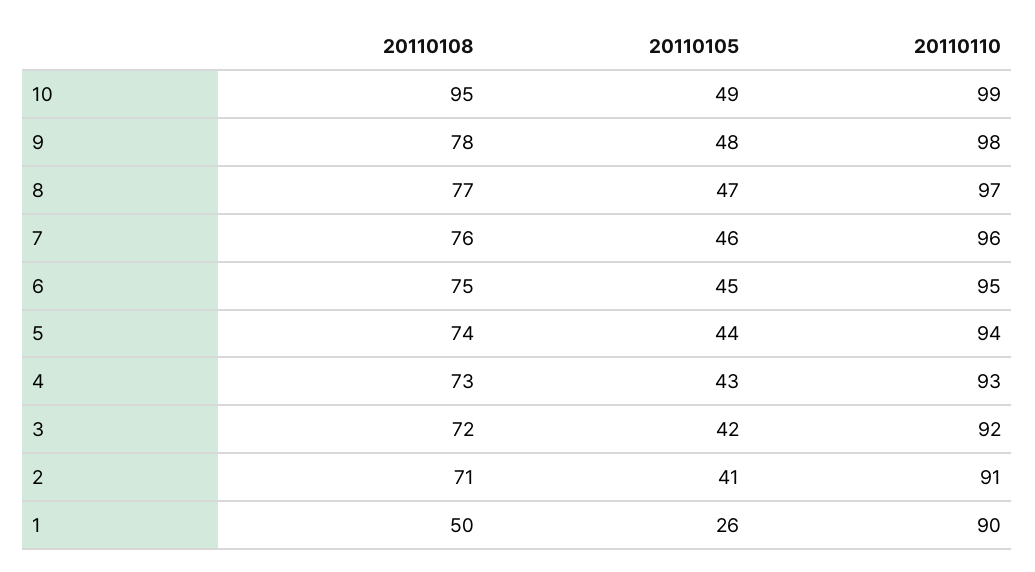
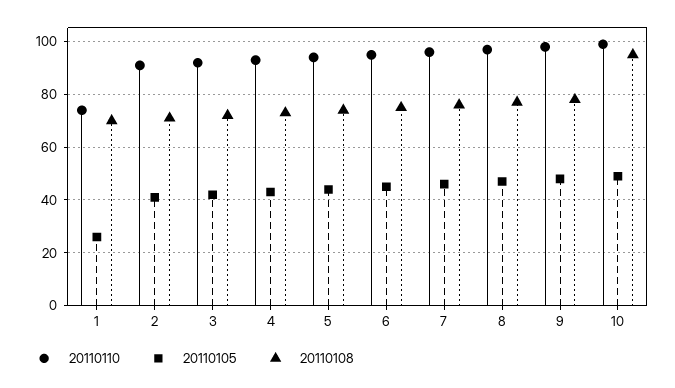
  {
    "20110108": {
      "10": 95,
      "9": 78,
      "8": 77,
      "7": 76,
      "6": 75,
      "5": 74,
      "4": 73,
      "3": 72,
      "2": 71,
-     "1": 50
+     "1": 70
    },
    "20110105": {
      "10": 49,
      "9": 48,
      "8": 47,
      "7": 46,
      "6": 45,
      "5": 44,
      "4": 43,
      "3": 42,
      "2": 41,
      "1": 26
    },
    "20110110": {
      "10": 99,
      "9": 98,
      "8": 97,
      "7": 96,
      "6": 95,
      "5": 94,
      "4": 93,
      "3": 92,
      "2": 91,
-     "1": 90
+     "1": 75
    }
  }

